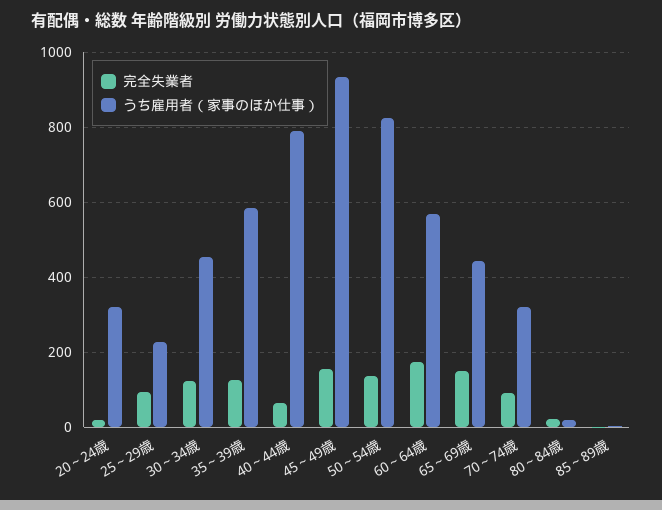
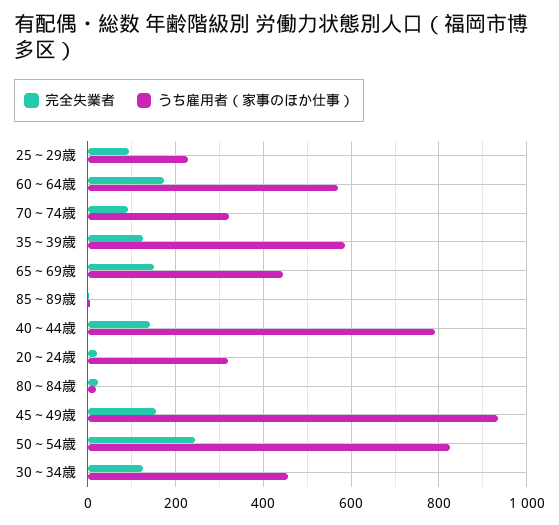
  {
    "完全失業者": {
      "20～24歳": 20,
      "25～29歳": 100,
      "30～34歳": 120,
      "35～39歳": 120,
-     "40～44歳": 60,
+     "40～44歳": 140,
      "45～49歳": 160,
-     "50～54歳": 140,
+     "50～54歳": 240,
      "60～64歳": 180,
      "65～69歳": 160,
      "70～74歳": 100,
      "80～84歳": 20,
      "85～89歳": 0
    },
    "うち雇用者（家事のほか仕事）": {
      "20～24歳": 320,
      "25～29歳": 220,
      "30～34歳": 460,
      "35～39歳": 580,
      "40～44歳": 800,
      "45～49歳": 940,
      "50～54歳": 820,
      "60～64歳": 580,
      "65～69歳": 440,
      "70～74歳": 320,
      "80～84歳": 20,
      "85～89歳": 0
    }
  }

